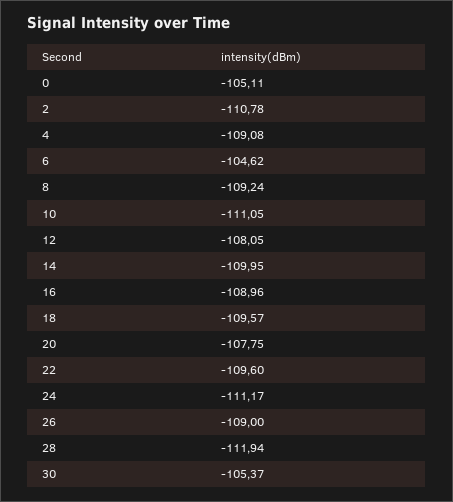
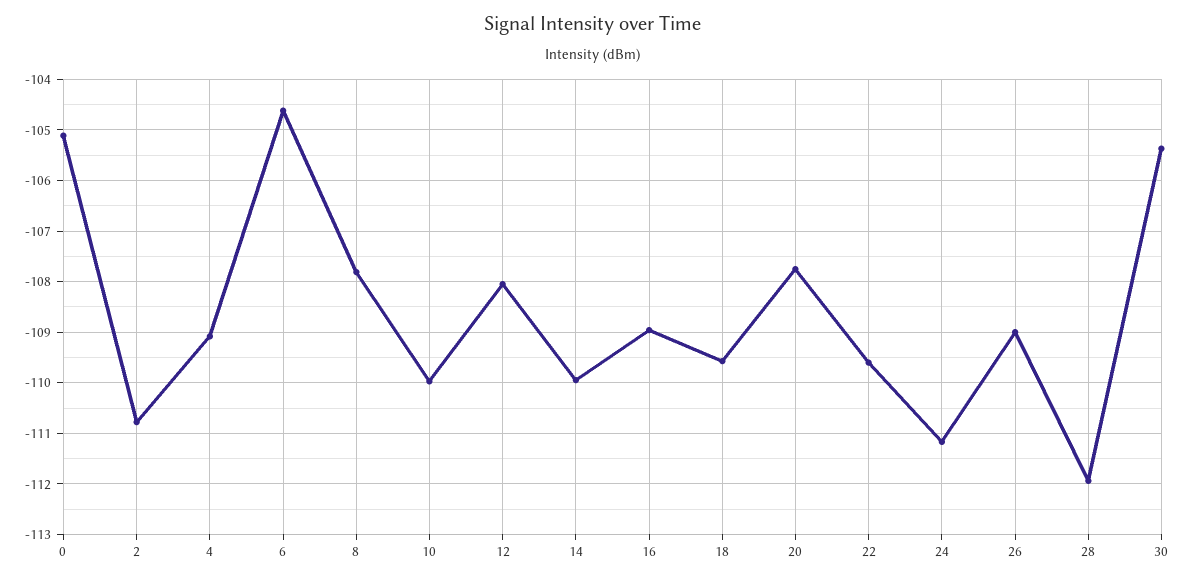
  {
    "0": -105.11,
    "2": -110.78,
    "4": -109.08,
    "6": -104.62,
-   "8": -109.24,
+   "8": -107.8,
-   "10": -111.05,
+   "10": -110,
    "12": -108.05,
    "14": -109.95,
    "16": -108.96,
    "18": -109.57,
    "20": -107.75,
    "22": -109.6,
    "24": -111.17,
    "26": -109,
    "28": -111.94,
    "30": -105.37
  }

